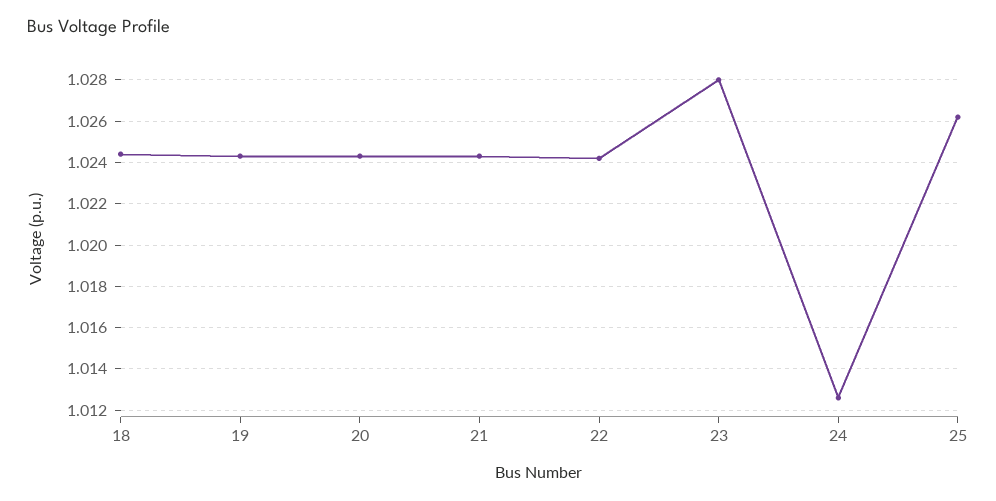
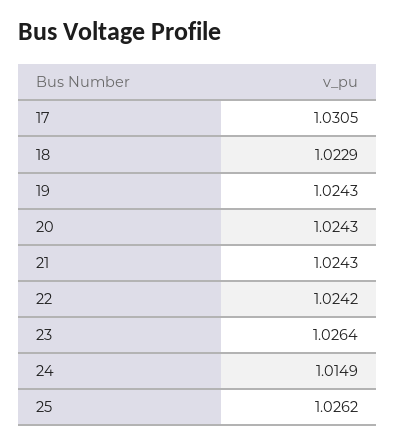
  {
-   "18": 1.0245,
+   "18": 1.0229,
    "19": 1.0243,
    "20": 1.0243,
    "21": 1.0243,
    "22": 1.0242,
-   "23": 1.028,
+   "23": 1.0264,
-   "24": 1.0125,
+   "24": 1.0149,
-   "25": 1.0262
+   "25": 1.0262,
+   "17": 1.0305
  }

